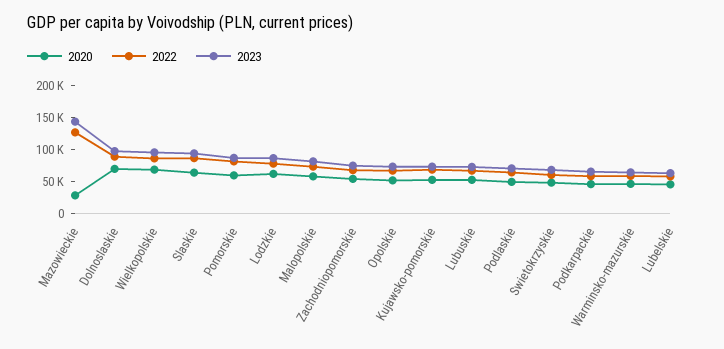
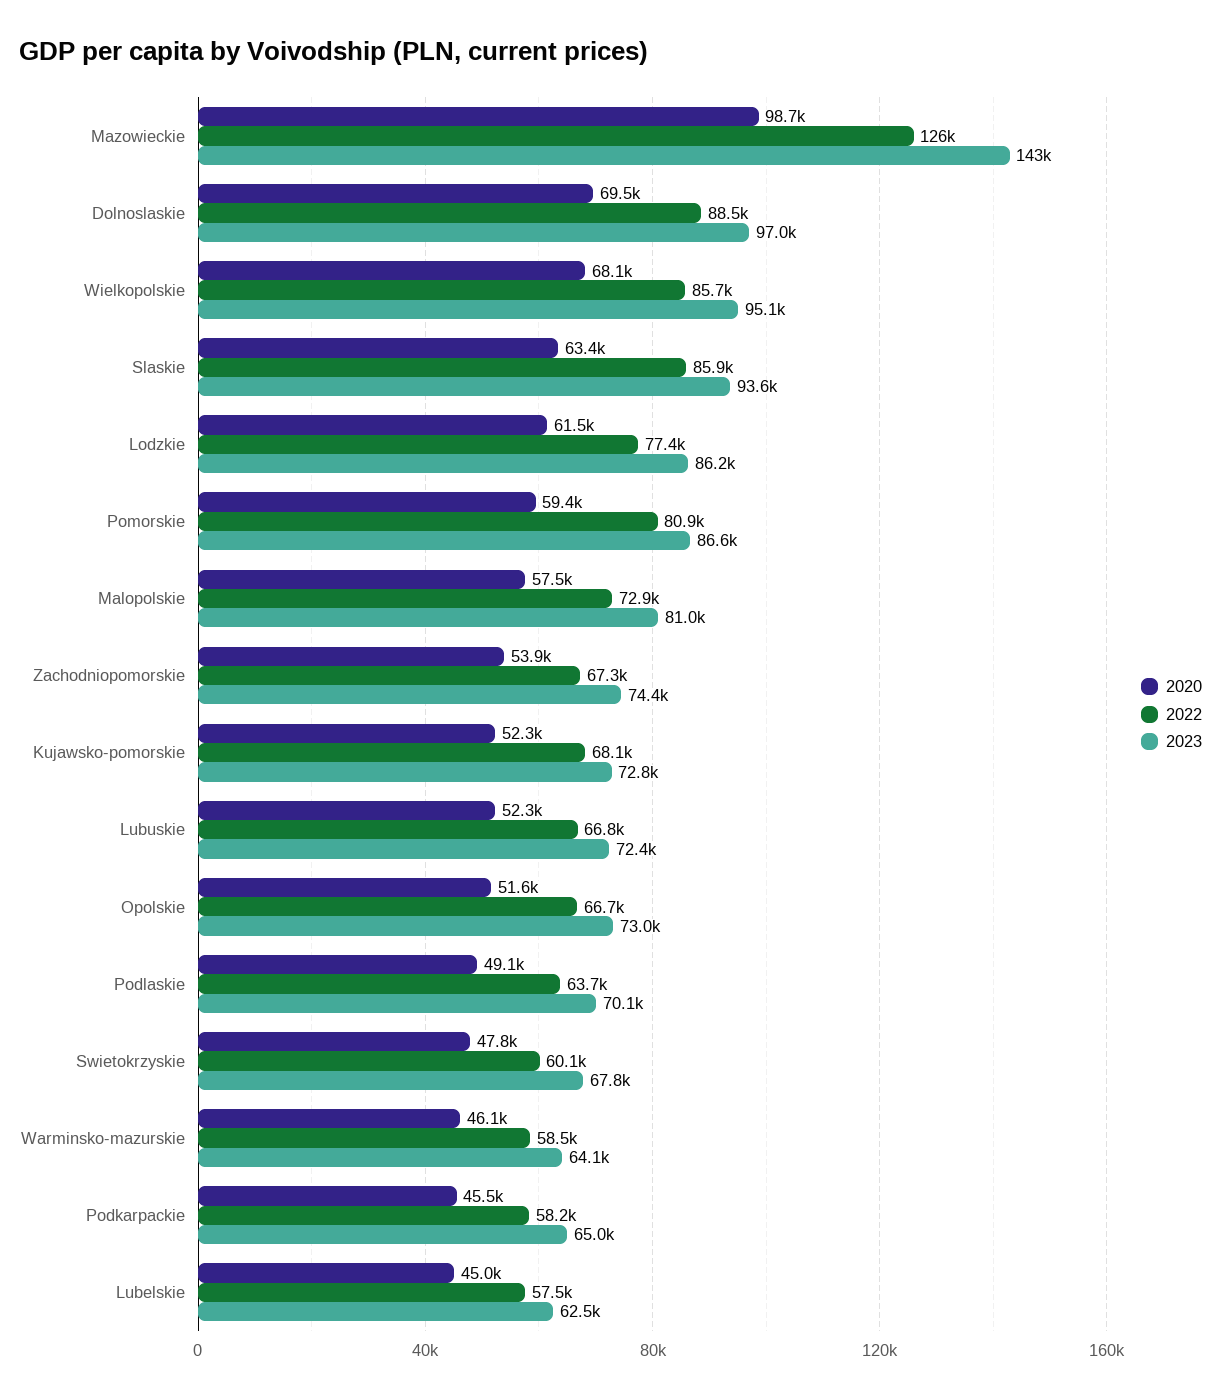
  {
    "2020": {
-     "Mazowieckie": 25000,
+     "Mazowieckie": 98700,
      "Dolnoslaskie": 69500,
      "Wielkopolskie": 68100,
      "Slaskie": 63400,
      "Pomorskie": 59400,
      "Lodzkie": 61500,
      "Malopolskie": 57500,
      "Zachodniopomorskie": 53900,
      "Opolskie": 51600,
      "Kujawsko-pomorskie": 52300,
      "Lubuskie": 52300,
      "Podlaskie": 49100,
      "Swietokrzyskie": 47800,
      "Podkarpackie": 45500,
      "Warminsko-mazurskie": 46100,
      "Lubelskie": 45000
    },
    "2022": {
      "Mazowieckie": 126000,
      "Dolnoslaskie": 88500,
      "Wielkopolskie": 85700,
      "Slaskie": 85900,
      "Pomorskie": 80900,
      "Lodzkie": 77400,
      "Malopolskie": 72900,
      "Zachodniopomorskie": 67300,
      "Opolskie": 66700,
      "Kujawsko-pomorskie": 68100,
      "Lubuskie": 66800,
      "Podlaskie": 63700,
      "Swietokrzyskie": 60100,
      "Podkarpackie": 58200,
      "Warminsko-mazurskie": 58500,
      "Lubelskie": 57500
    },
    "2023": {
      "Mazowieckie": 143000,
      "Dolnoslaskie": 97000,
      "Wielkopolskie": 95100,
      "Slaskie": 93600,
      "Pomorskie": 86600,
      "Lodzkie": 86200,
      "Malopolskie": 81000,
      "Zachodniopomorskie": 74400,
      "Opolskie": 73000,
      "Kujawsko-pomorskie": 72800,
      "Lubuskie": 72400,
      "Podlaskie": 70100,
      "Swietokrzyskie": 67800,
      "Podkarpackie": 65000,
      "Warminsko-mazurskie": 64100,
      "Lubelskie": 62500
    }
  }

